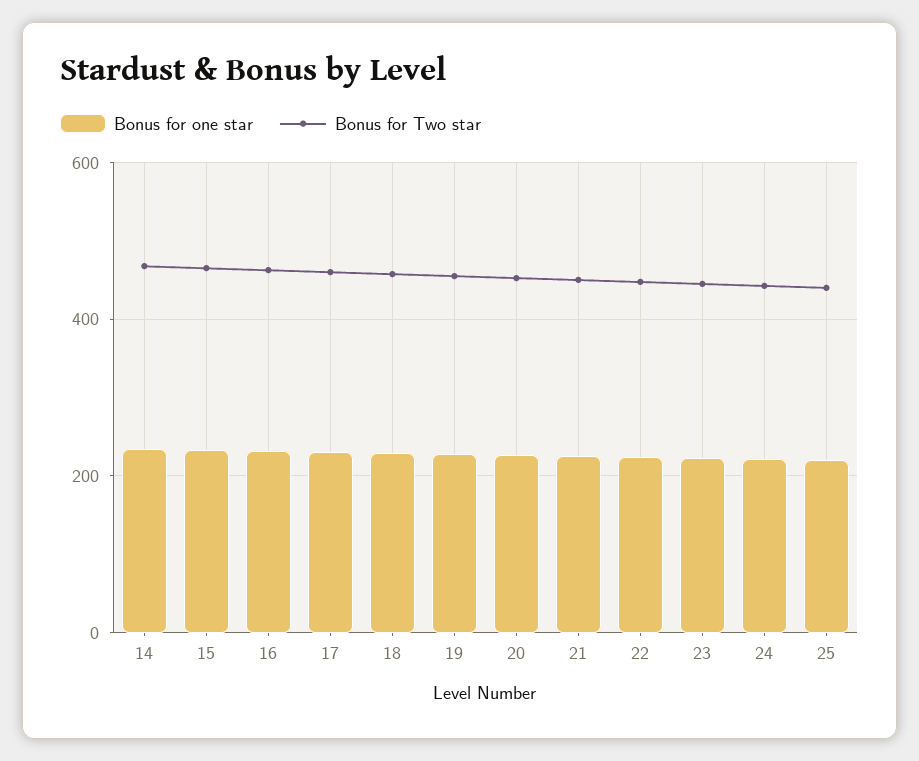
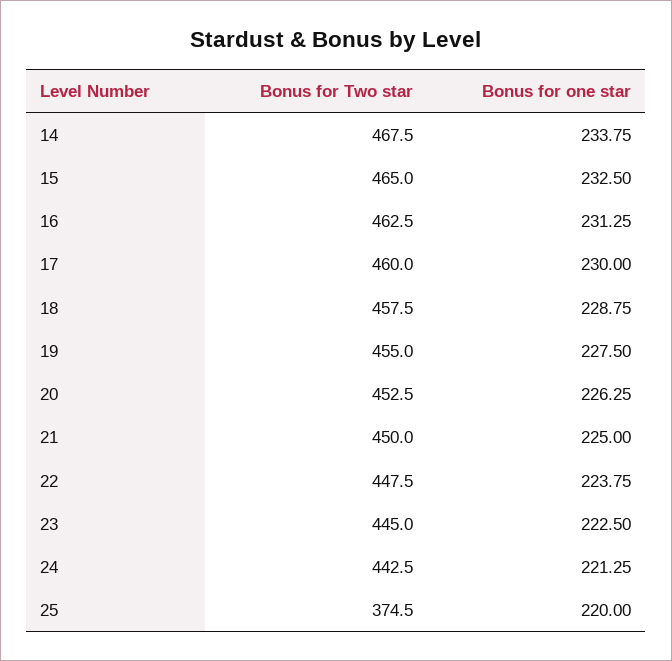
  {
    "Bonus for one star": {
      "14": 233.75,
      "15": 232.5,
      "16": 231.25,
      "17": 230,
      "18": 228.75,
      "19": 227.5,
      "20": 226.25,
      "21": 225,
      "22": 223.75,
      "23": 222.5,
      "24": 221.25,
      "25": 220
    },
    "Bonus for Two star": {
      "14": 467.5,
      "15": 465,
      "16": 462.5,
      "17": 460,
      "18": 457.5,
      "19": 455,
      "20": 452.5,
      "21": 450,
      "22": 447.5,
      "23": 445,
      "24": 442.5,
-     "25": 440
+     "25": 374.5
    }
  }

